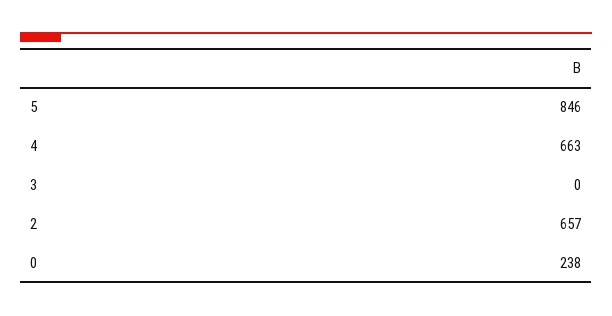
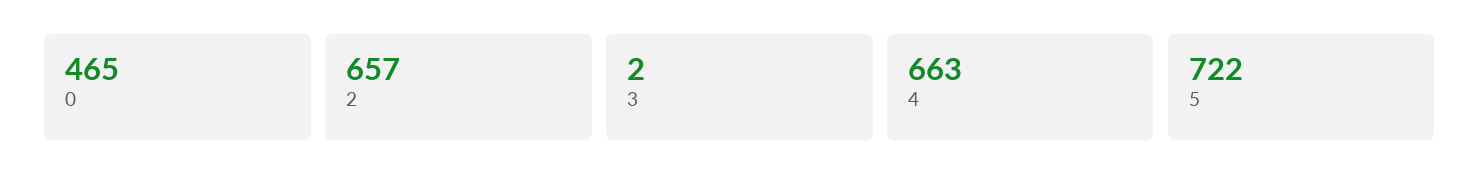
  {
-   "5": 846,
+   "5": 722,
    "4": 663,
-   "3": 0,
+   "3": 2,
    "2": 657,
-   "0": 238
+   "0": 465
  }

